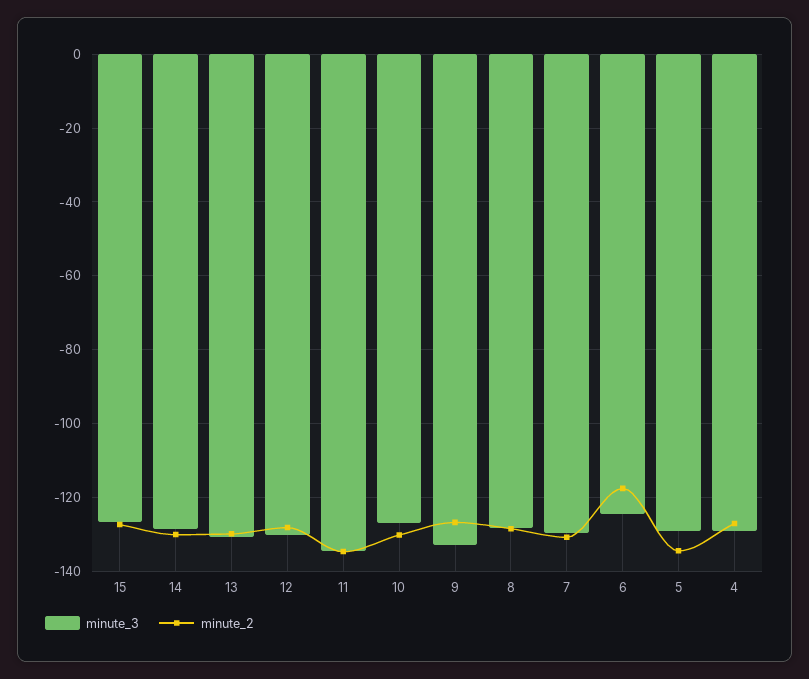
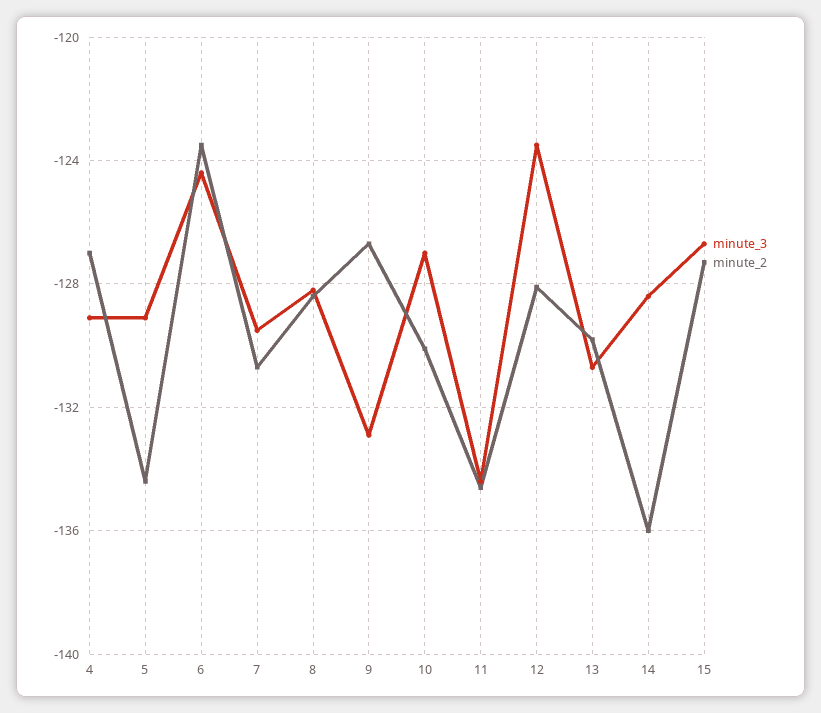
  {
    "minute_3": {
      "15": -126.5,
      "14": -128.5,
      "13": -130.5,
-     "12": -130,
+     "12": -123.5,
      "11": -134.5,
      "10": -127,
      "9": -133,
      "8": -128,
      "7": -129.5,
      "6": -124.5,
      "5": -129,
      "4": -129
    },
    "minute_2": {
      "15": -127.5,
-     "14": -130,
+     "14": -136,
      "13": -130,
      "12": -128,
      "11": -134.5,
      "10": -130,
      "9": -126.5,
      "8": -128.5,
      "7": -130.5,
-     "6": -118,
+     "6": -123.5,
      "5": -134.5,
      "4": -127
    }
  }

